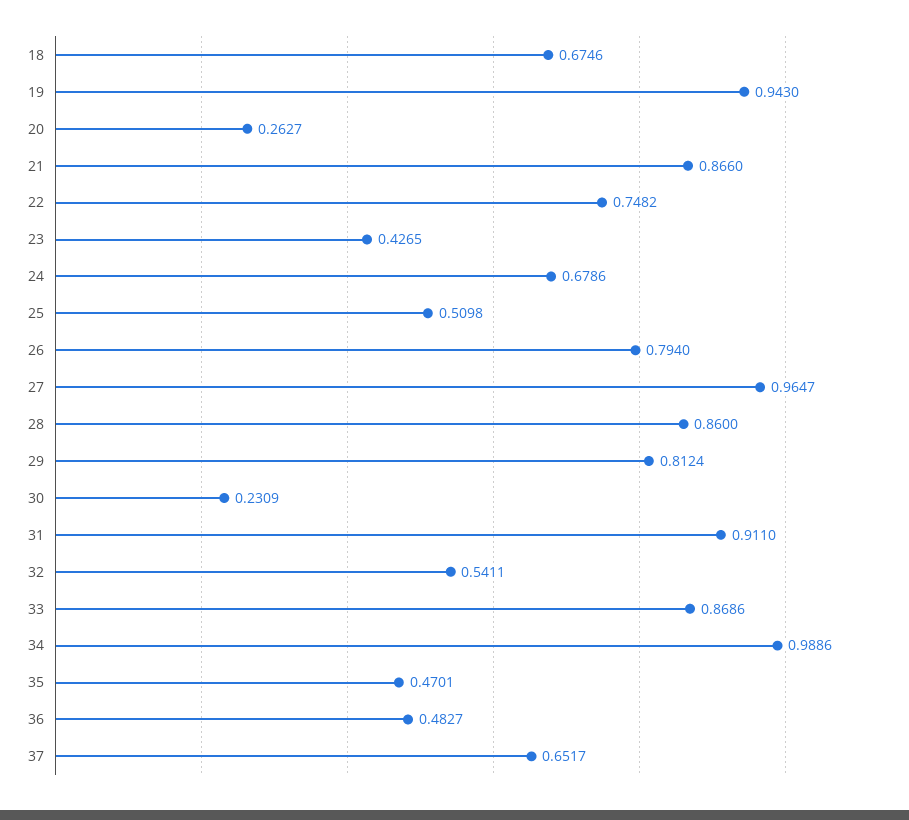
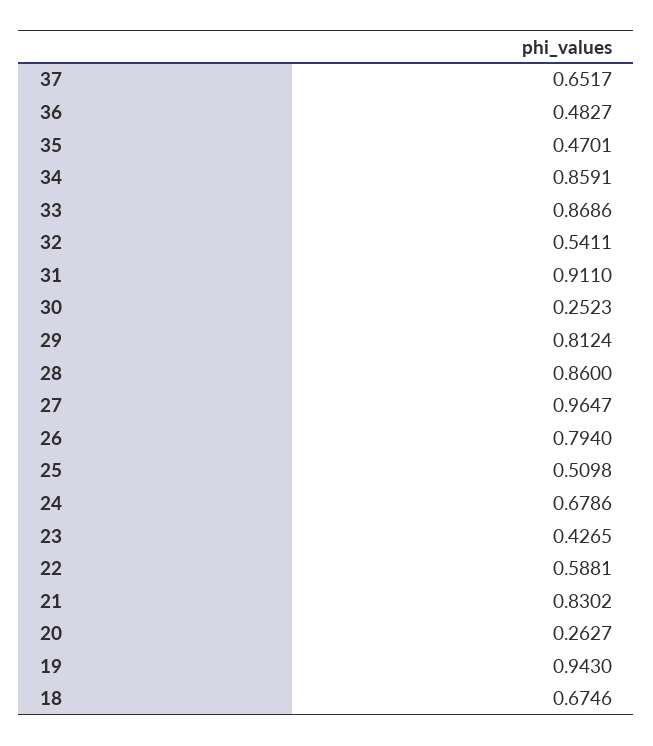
  {
    "18": 0.6746,
    "19": 0.943,
    "20": 0.2627,
-   "21": 0.866,
+   "21": 0.8302,
-   "22": 0.7482,
+   "22": 0.5881,
    "23": 0.4265,
    "24": 0.6786,
    "25": 0.5098,
    "26": 0.794,
    "27": 0.9647,
    "28": 0.86,
    "29": 0.8124,
-   "30": 0.2309,
+   "30": 0.2523,
    "31": 0.911,
    "32": 0.5411,
    "33": 0.8686,
-   "34": 0.9886,
+   "34": 0.8591,
    "35": 0.4701,
    "36": 0.4827,
    "37": 0.6517
  }

